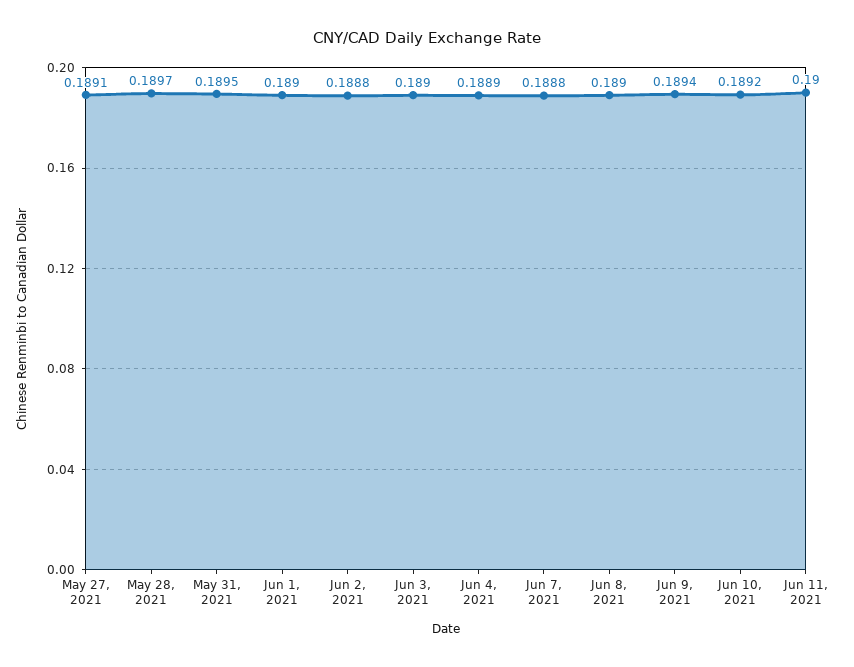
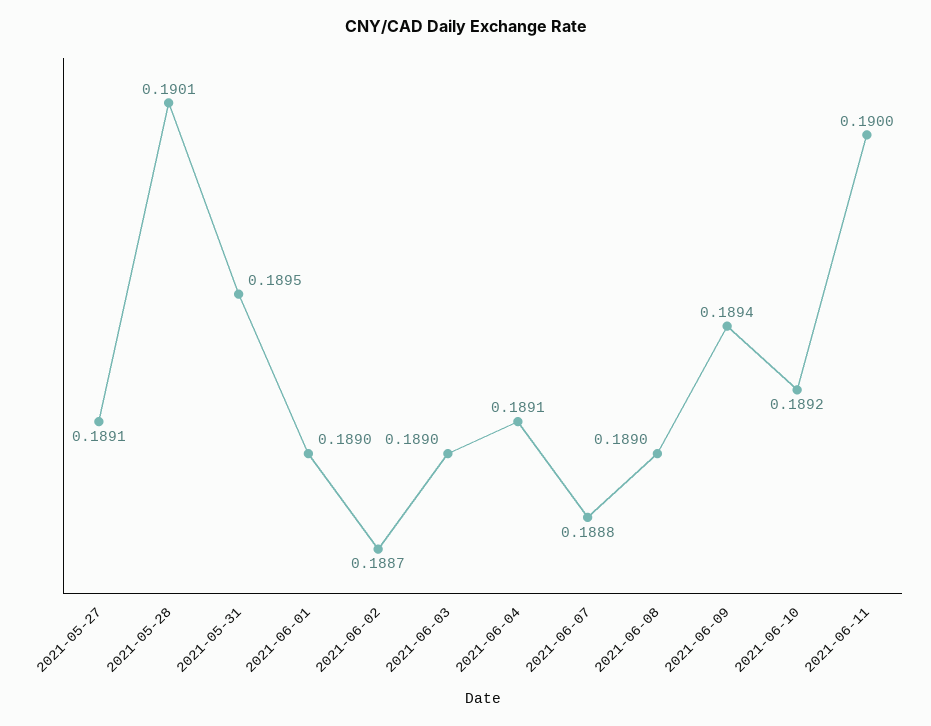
  {
    "May 27, 2021": 0.1891,
-   "May 28, 2021": 0.1897,
+   "May 28, 2021": 0.1901,
    "May 31, 2021": 0.1895,
    "Jun 1, 2021": 0.189,
-   "Jun 2, 2021": 0.1888,
+   "Jun 2, 2021": 0.1887,
    "Jun 3, 2021": 0.189,
-   "Jun 4, 2021": 0.1889,
+   "Jun 4, 2021": 0.1891,
    "Jun 7, 2021": 0.1888,
    "Jun 8, 2021": 0.189,
    "Jun 9, 2021": 0.1894,
    "Jun 10, 2021": 0.1892,
    "Jun 11, 2021": 0.19
  }

